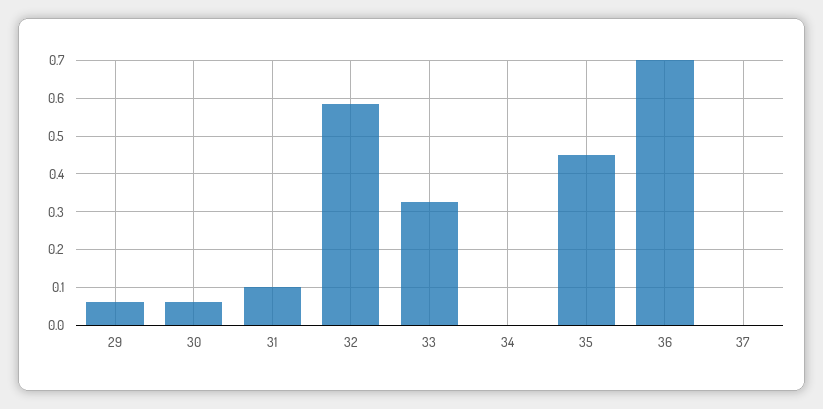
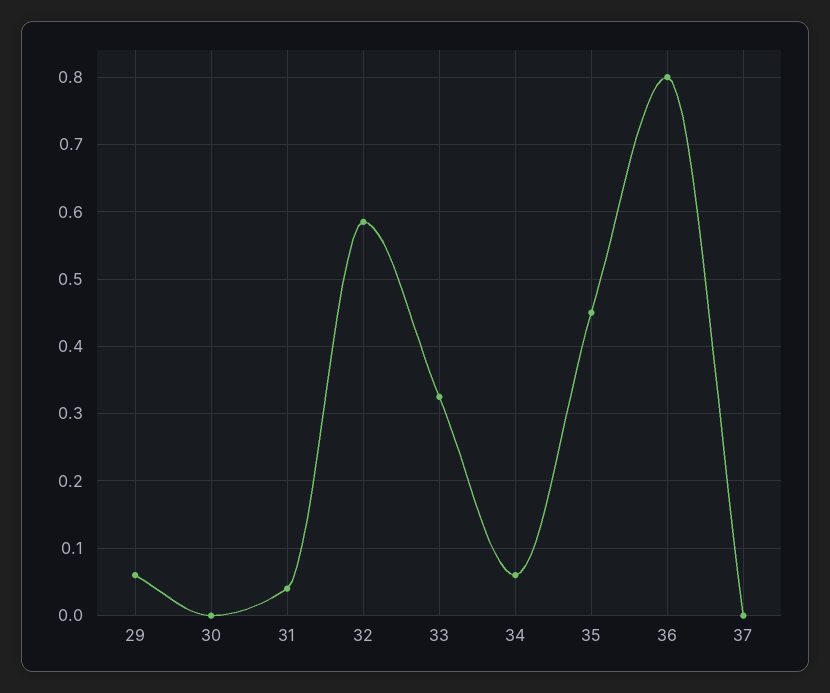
  {
    "29": 0.06,
-   "30": 0.06,
+   "30": 0,
-   "31": 0.1,
+   "31": 0.04,
    "32": 0.59,
    "33": 0.33,
-   "34": 0,
+   "34": 0.06,
    "35": 0.45,
-   "36": 0.7,
+   "36": 0.8,
    "37": 0
  }

